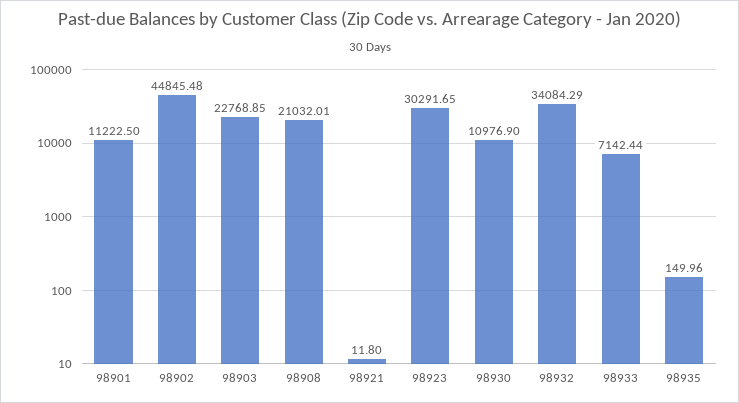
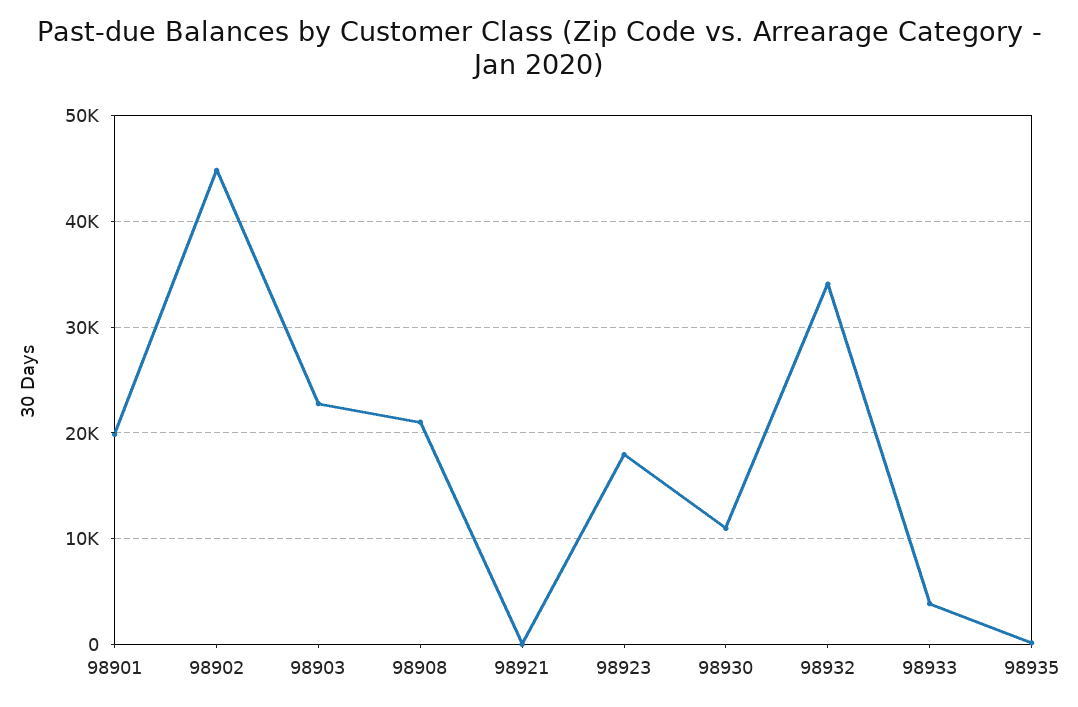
  {
-   "98901": 11222.5,
+   "98901": 20000,
    "98902": 44845.48,
    "98903": 22768.85,
    "98908": 21032.01,
    "98921": 11.8,
-   "98923": 30291.65,
+   "98923": 18000,
    "98930": 10976.9,
    "98932": 34084.29,
-   "98933": 7142.44,
+   "98933": 4000,
    "98935": 149.96
  }

